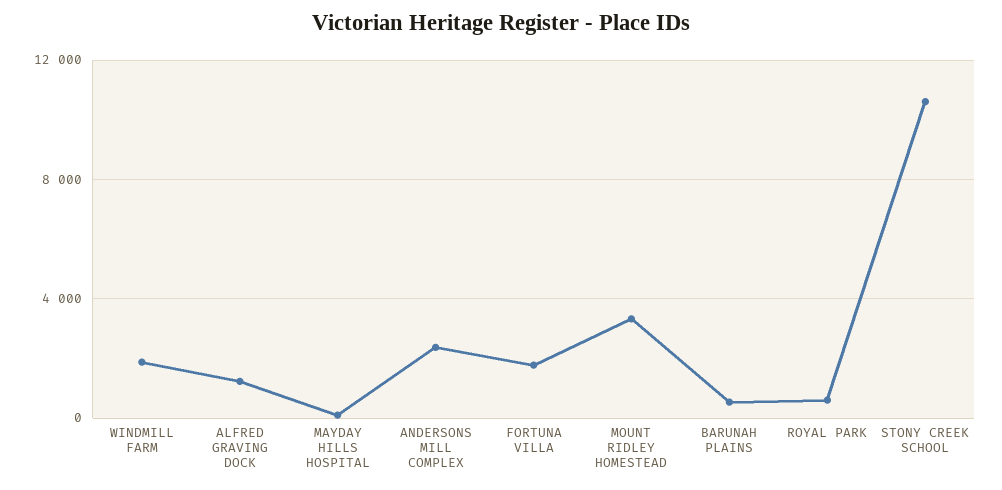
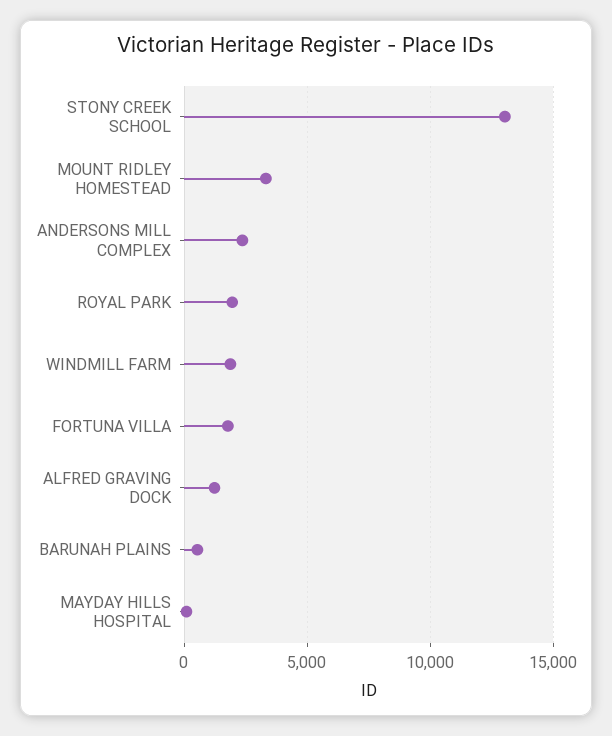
  {
    "WINDMILL FARM": 2000,
    "ALFRED GRAVING DOCK": 1000,
    "MAYDAY HILLS HOSPITAL": 0,
    "ANDERSONS MILL COMPLEX": 2500,
    "FORTUNA VILLA": 2000,
    "MOUNT RIDLEY HOMESTEAD": 3500,
    "BARUNAH PLAINS": 500,
-   "ROYAL PARK": 500,
+   "ROYAL PARK": 2000,
-   "STONY CREEK SCHOOL": 10500
+   "STONY CREEK SCHOOL": 13000
  }

